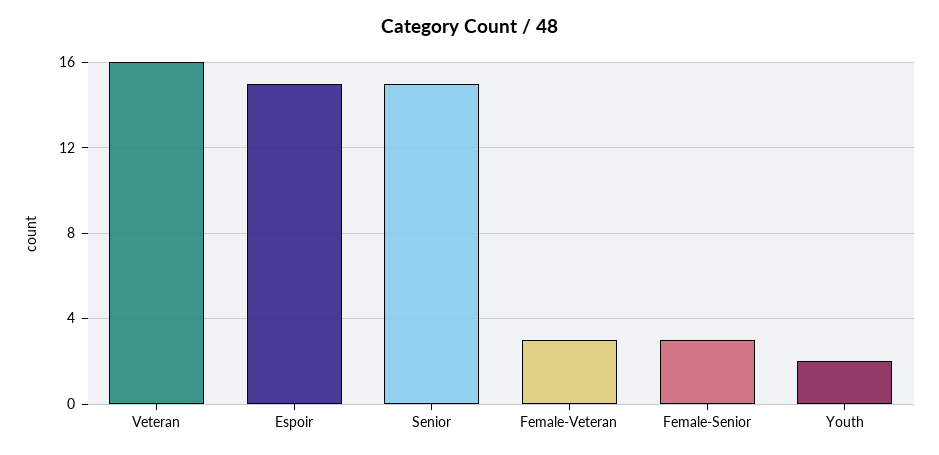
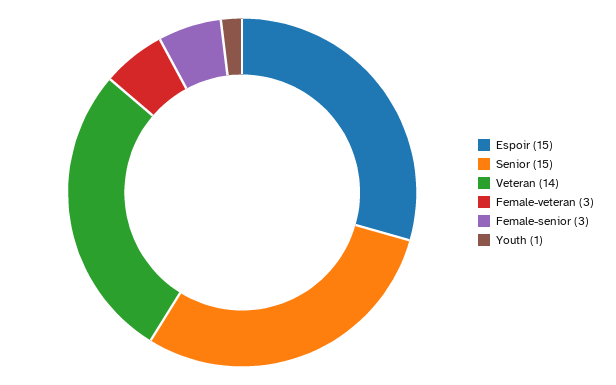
  {
-   "Veteran": 16,
+   "Veteran": 14,
    "Espoir": 15,
    "Senior": 15,
    "Female-Veteran": 3,
    "Female-Senior": 3,
-   "Youth": 2
+   "Youth": 1
  }

